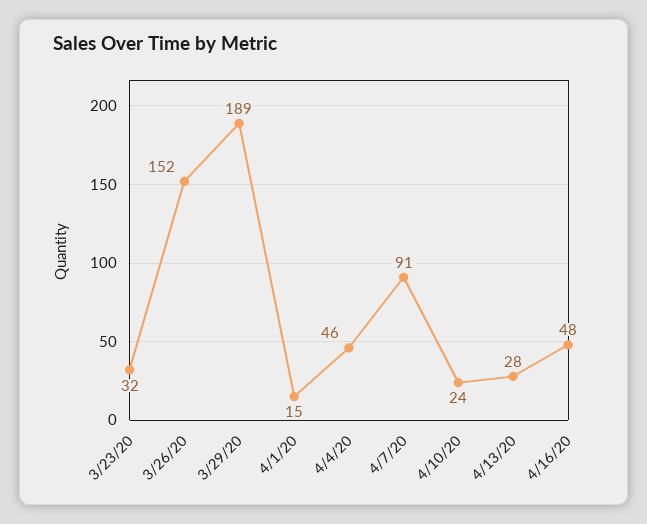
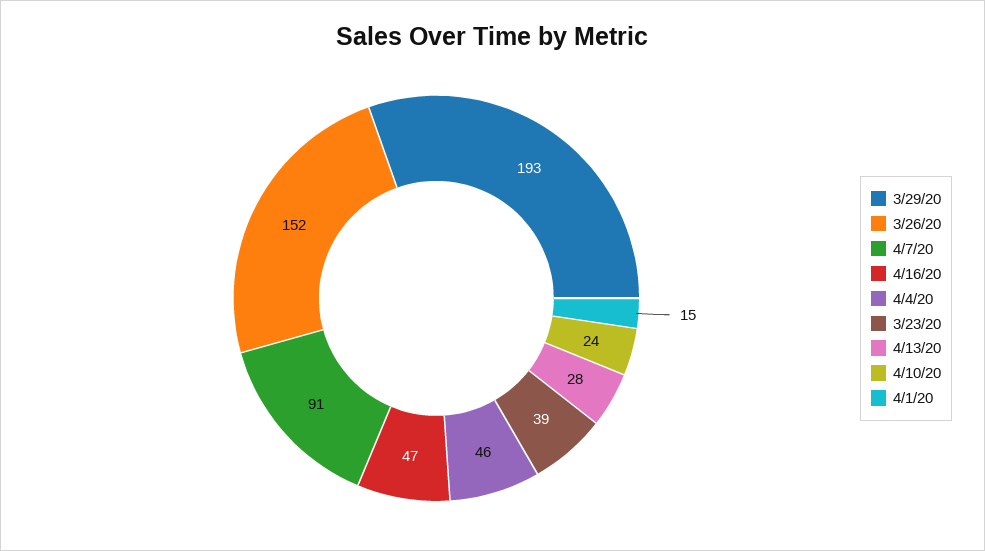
  {
-   "3/23/20": 32,
+   "3/23/20": 39,
    "3/26/20": 152,
-   "3/29/20": 189,
+   "3/29/20": 193,
    "4/1/20": 15,
    "4/4/20": 46,
    "4/7/20": 91,
    "4/10/20": 24,
    "4/13/20": 28,
-   "4/16/20": 48
+   "4/16/20": 47
  }

